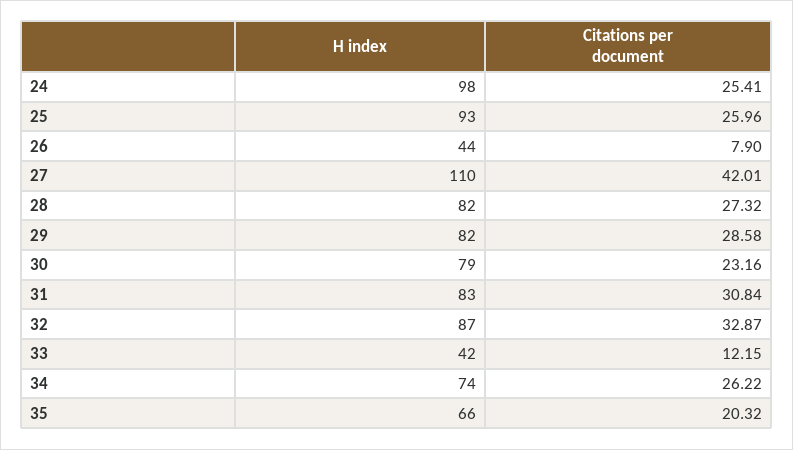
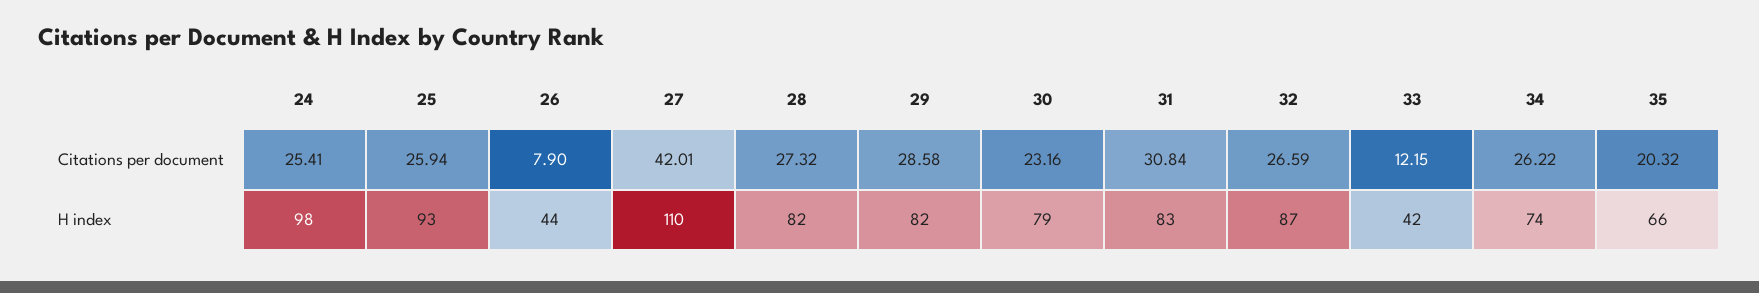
  {
    "H index": {
      "24": 98,
      "25": 93,
      "26": 44,
      "27": 110,
      "28": 82,
      "29": 82,
      "30": 79,
      "31": 83,
      "32": 87,
      "33": 42,
      "34": 74,
      "35": 66
    },
    "Citations per document": {
      "24": 25.41,
-     "25": 25.96,
+     "25": 25.94,
      "26": 7.9,
      "27": 42.01,
      "28": 27.32,
      "29": 28.58,
      "30": 23.16,
      "31": 30.84,
-     "32": 32.87,
+     "32": 26.59,
      "33": 12.15,
      "34": 26.22,
      "35": 20.32
    }
  }

